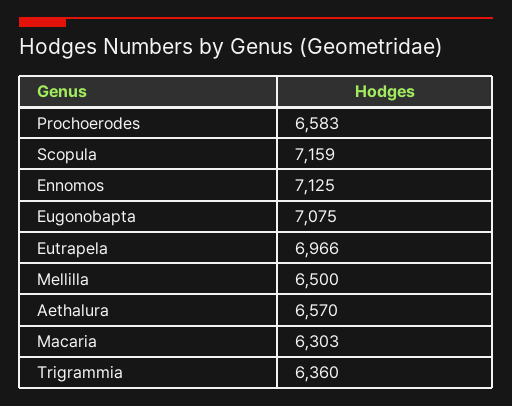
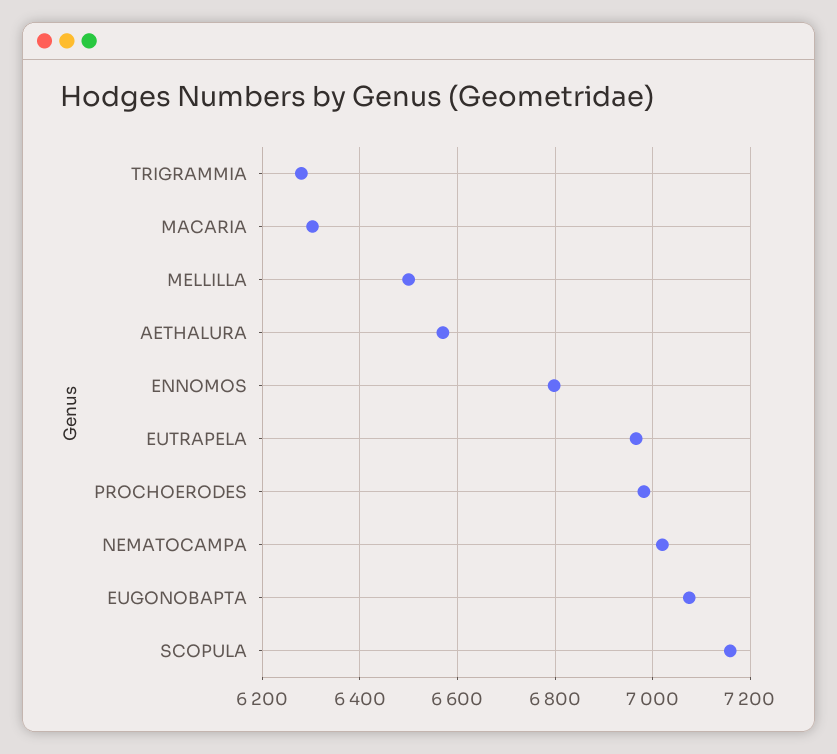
  {
-   "Prochoerodes": 6583,
+   "Prochoerodes": 6980,
    "Scopula": 7159,
-   "Ennomos": 7125,
+   "Ennomos": 6800,
    "Eugonobapta": 7075,
    "Eutrapela": 6966,
    "Mellilla": 6500,
    "Aethalura": 6570,
    "Macaria": 6303,
-   "Trigrammia": 6360
+   "Trigrammia": 6280,
+   "NEMATOCAMPA": 7020
  }

